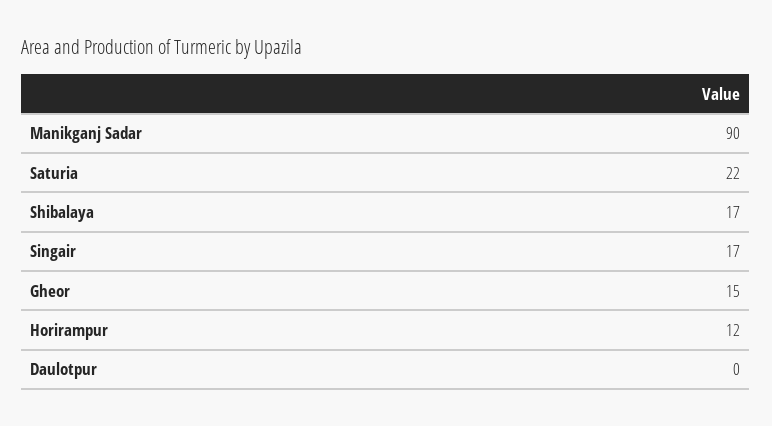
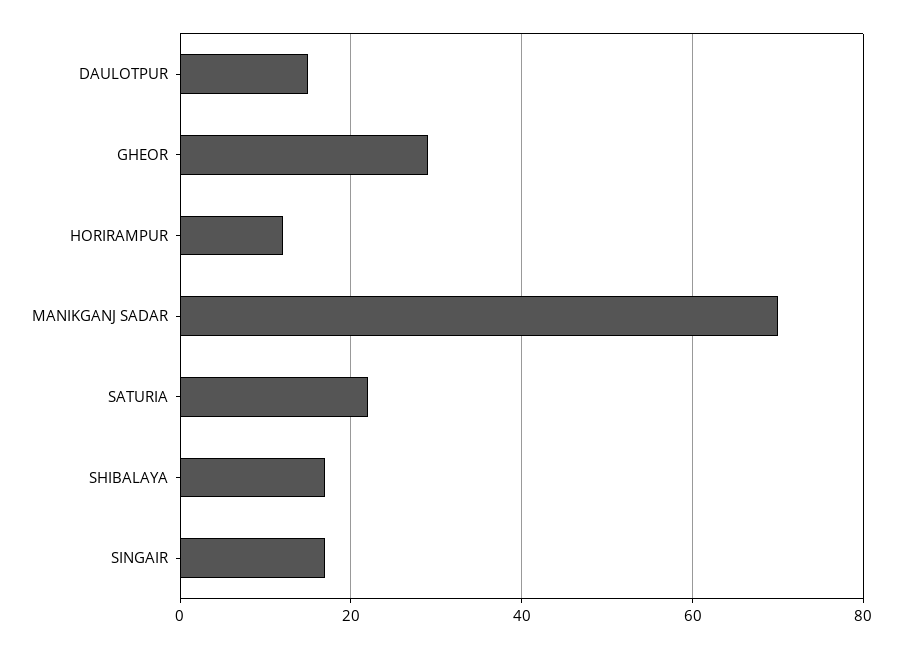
  {
-   "Manikganj Sadar": 90,
+   "Manikganj Sadar": 70,
    "Saturia": 22,
    "Shibalaya": 17,
    "Singair": 17,
-   "Gheor": 15,
+   "Gheor": 30,
    "Horirampur": 12,
-   "Daulotpur": 0
+   "Daulotpur": 15
  }

